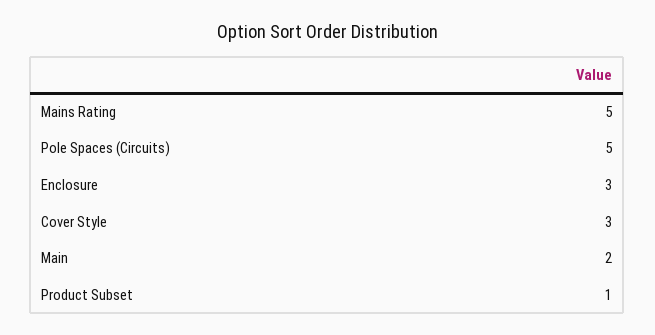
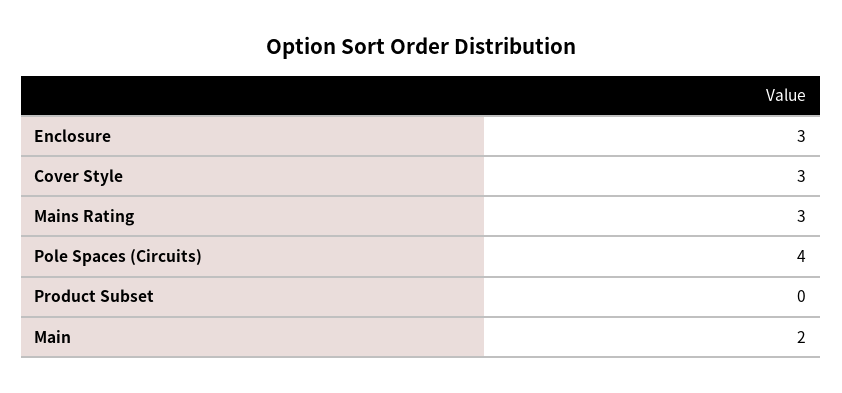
  {
-   "Mains Rating": 5,
+   "Mains Rating": 3,
-   "Pole Spaces (Circuits)": 5,
+   "Pole Spaces (Circuits)": 4,
    "Enclosure": 3,
    "Cover Style": 3,
    "Main": 2,
-   "Product Subset": 1
+   "Product Subset": 0
  }

